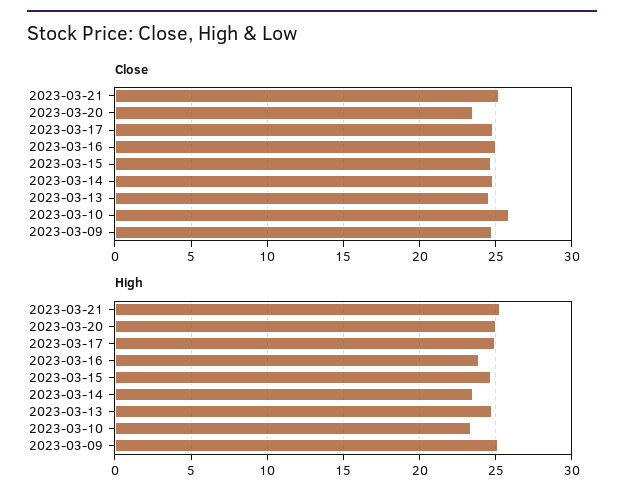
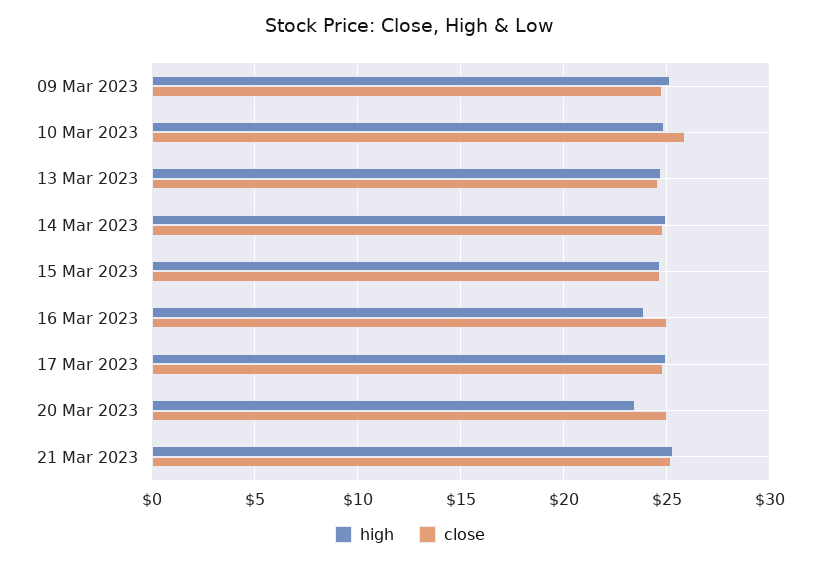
  {
    "Close": {
      "2023-03-21": 25,
-     "2023-03-20": 23.5,
+     "2023-03-20": 25,
      "2023-03-17": 25,
      "2023-03-16": 25,
      "2023-03-15": 24.5,
      "2023-03-14": 25,
      "2023-03-13": 24.5,
      "2023-03-10": 26,
      "2023-03-09": 25
    },
    "High": {
      "2023-03-21": 25.5,
-     "2023-03-20": 25,
+     "2023-03-20": 23.5,
      "2023-03-17": 25,
      "2023-03-16": 24,
      "2023-03-15": 24.5,
-     "2023-03-14": 23.5,
+     "2023-03-14": 25,
      "2023-03-13": 24.5,
-     "2023-03-10": 23.5,
+     "2023-03-10": 25,
      "2023-03-09": 25
    }
  }

